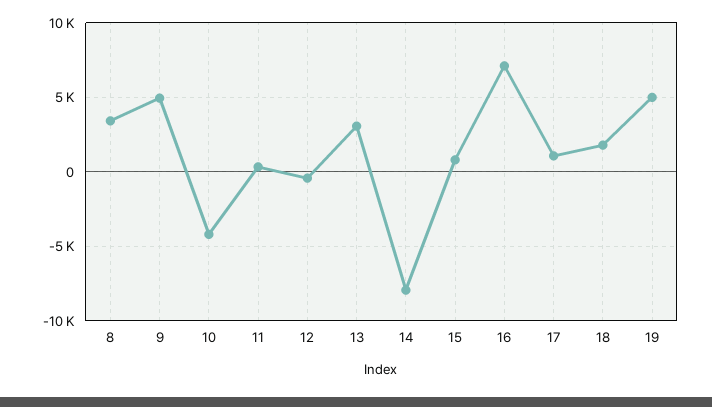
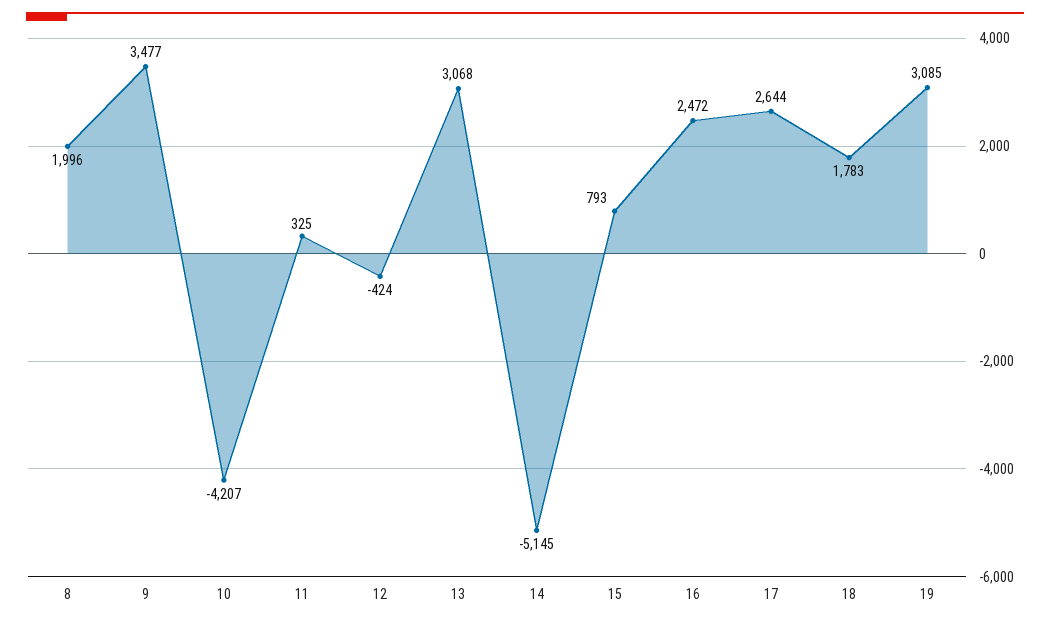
  {
-   "8": 3500,
+   "8": 1996,
-   "9": 5000,
+   "9": 3477,
    "10": -4207,
    "11": 325,
    "12": -424,
    "13": 3068,
-   "14": -8000,
+   "14": -5145,
    "15": 793,
-   "16": 7000,
+   "16": 2472,
-   "17": 1000,
+   "17": 2644,
    "18": 1783,
-   "19": 5000
+   "19": 3085
  }

